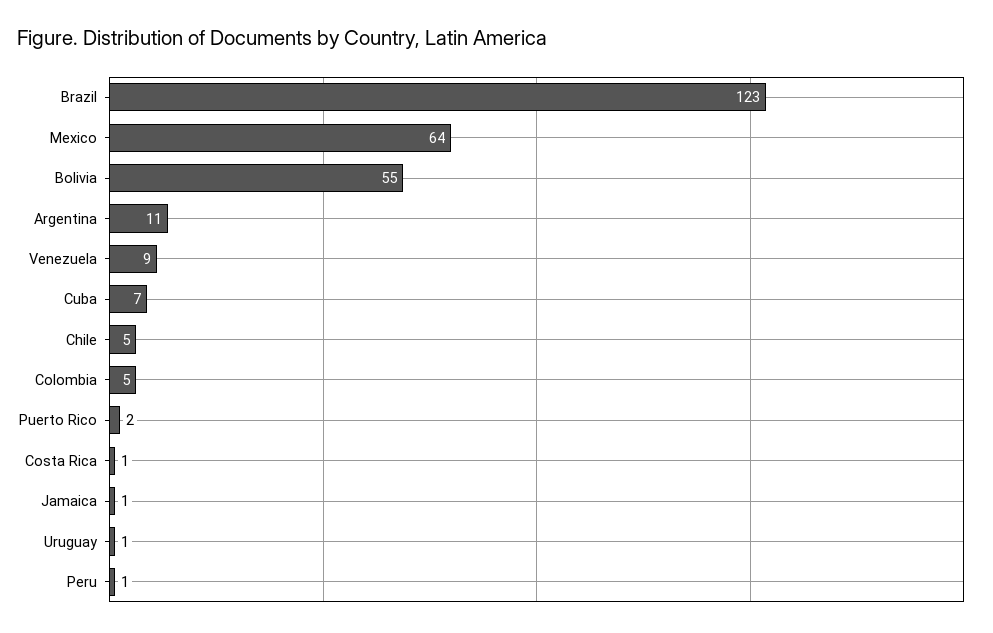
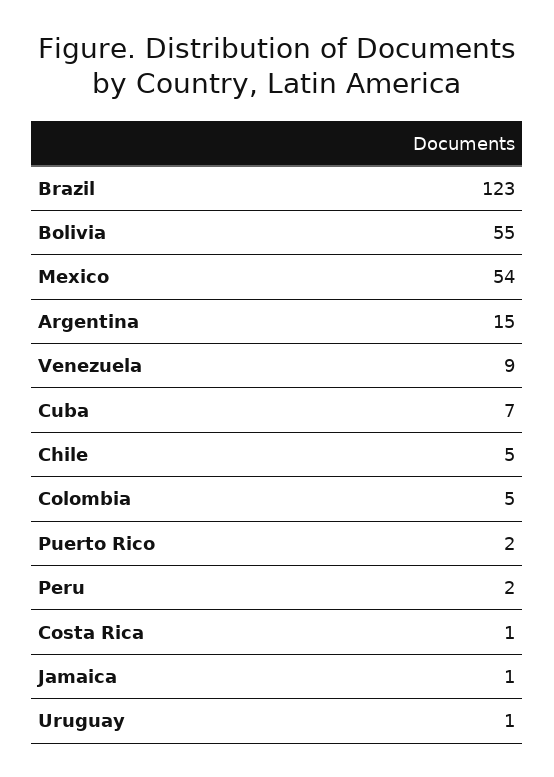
  {
    "Brazil": 123,
-   "Mexico": 64,
+   "Mexico": 54,
    "Bolivia": 55,
-   "Argentina": 11,
+   "Argentina": 15,
    "Venezuela": 9,
    "Cuba": 7,
    "Chile": 5,
    "Colombia": 5,
    "Puerto Rico": 2,
    "Costa Rica": 1,
    "Jamaica": 1,
    "Uruguay": 1,
-   "Peru": 1
+   "Peru": 2
  }

